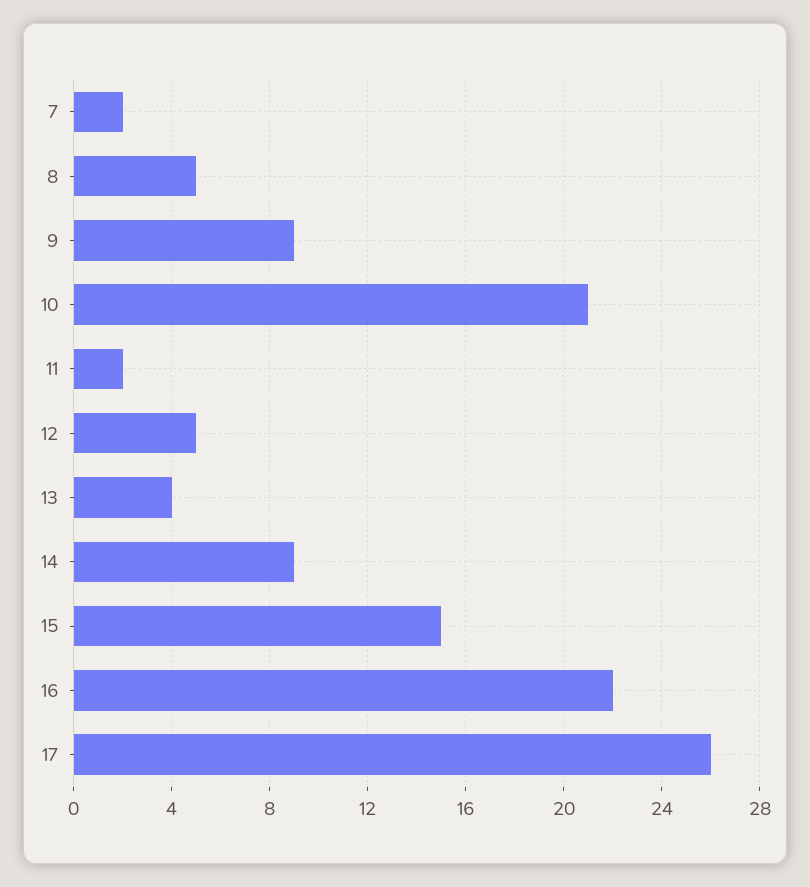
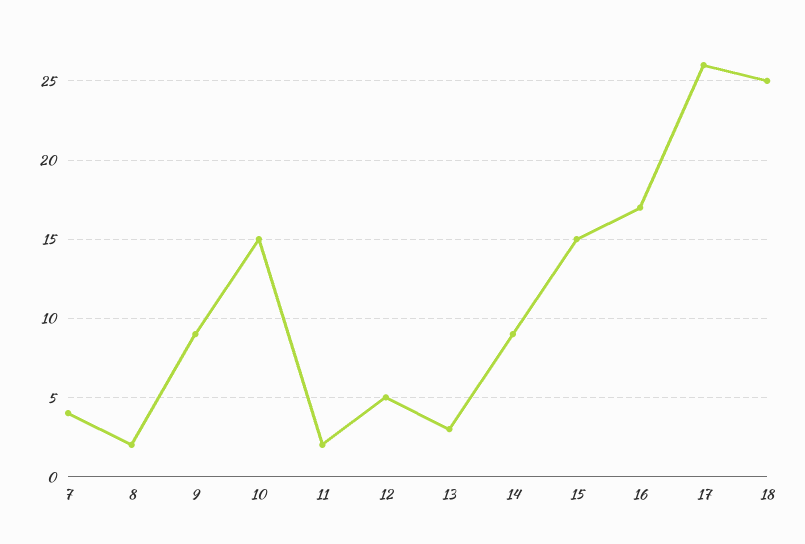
  {
-   "7": 2,
+   "7": 4,
-   "8": 5,
+   "8": 2,
    "9": 9,
-   "10": 21,
+   "10": 15,
    "11": 2,
    "12": 5,
-   "13": 4,
+   "13": 3,
    "14": 9,
    "15": 15,
-   "16": 22,
+   "16": 17,
-   "17": 26
+   "17": 26,
+   "18": 25
  }

